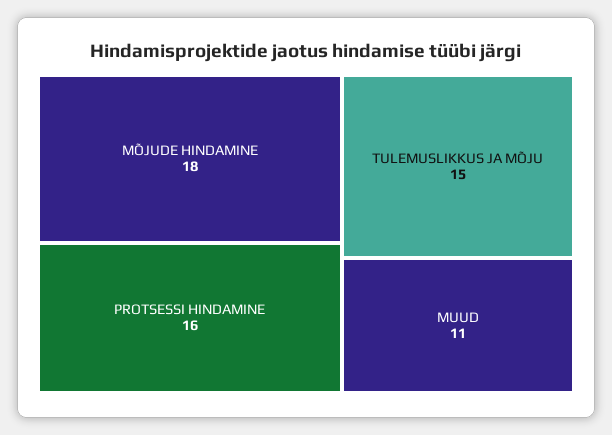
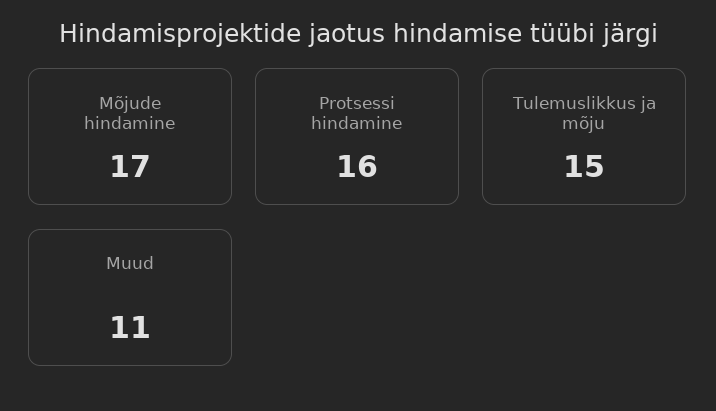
  {
-   "MÕJUDE HINDAMINE": 18,
+   "MÕJUDE HINDAMINE": 17,
    "PROTSESSI HINDAMINE": 16,
    "TULEMUSLIKKUS JA MÕJU": 15,
    "MUUD": 11
  }

